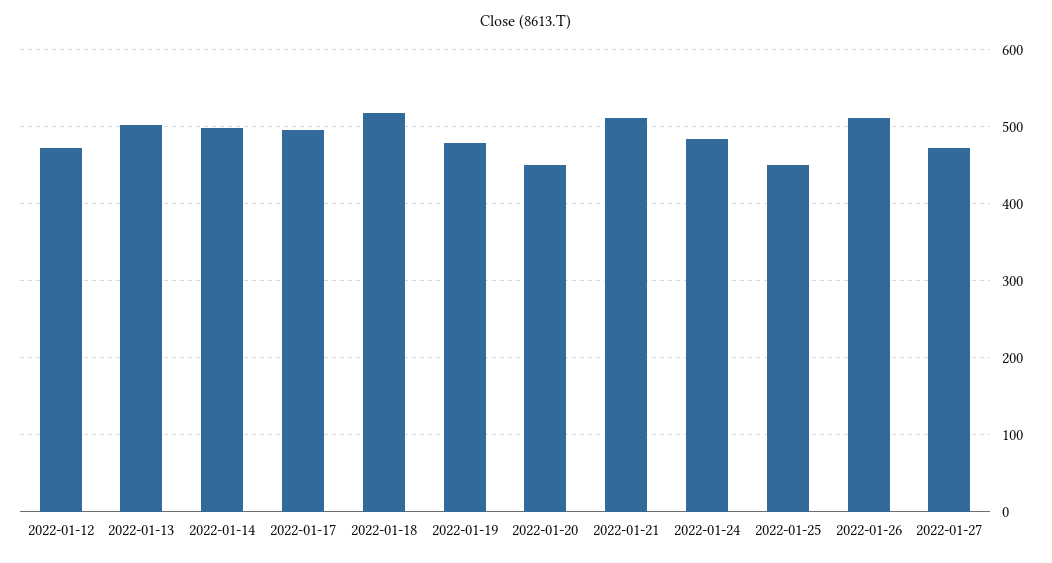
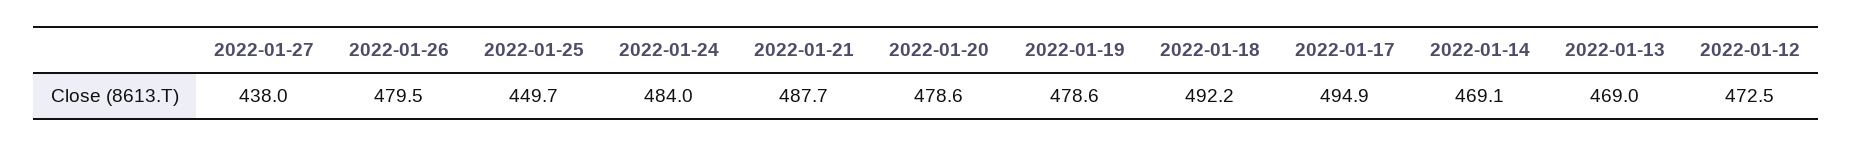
  {
    "2022-01-12": 472.5,
-   "2022-01-13": 500,
+   "2022-01-13": 469,
-   "2022-01-14": 500,
+   "2022-01-14": 469.1,
    "2022-01-17": 494.9,
-   "2022-01-18": 520,
+   "2022-01-18": 492.2,
    "2022-01-19": 478.6,
-   "2022-01-20": 450,
+   "2022-01-20": 478.6,
-   "2022-01-21": 510,
+   "2022-01-21": 487.7,
    "2022-01-24": 484,
    "2022-01-25": 449.7,
-   "2022-01-26": 510,
+   "2022-01-26": 479.5,
-   "2022-01-27": 470
+   "2022-01-27": 438
  }

